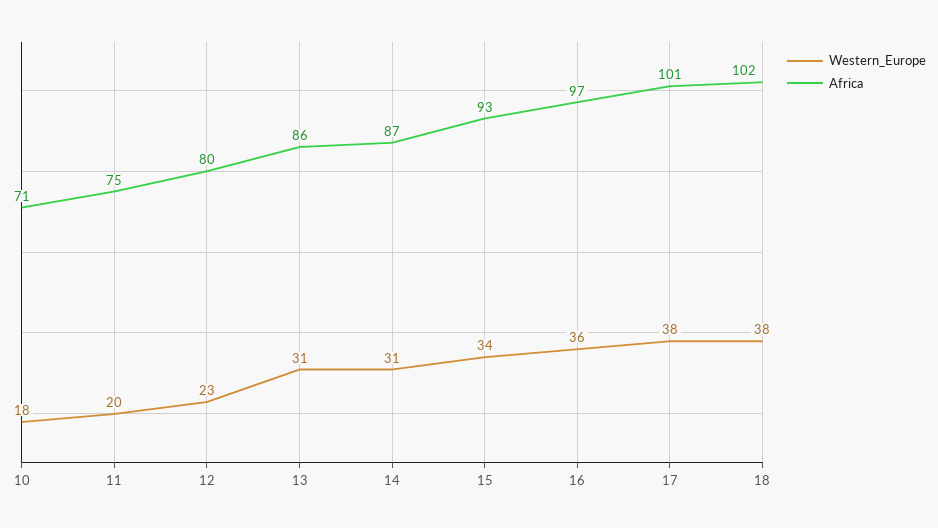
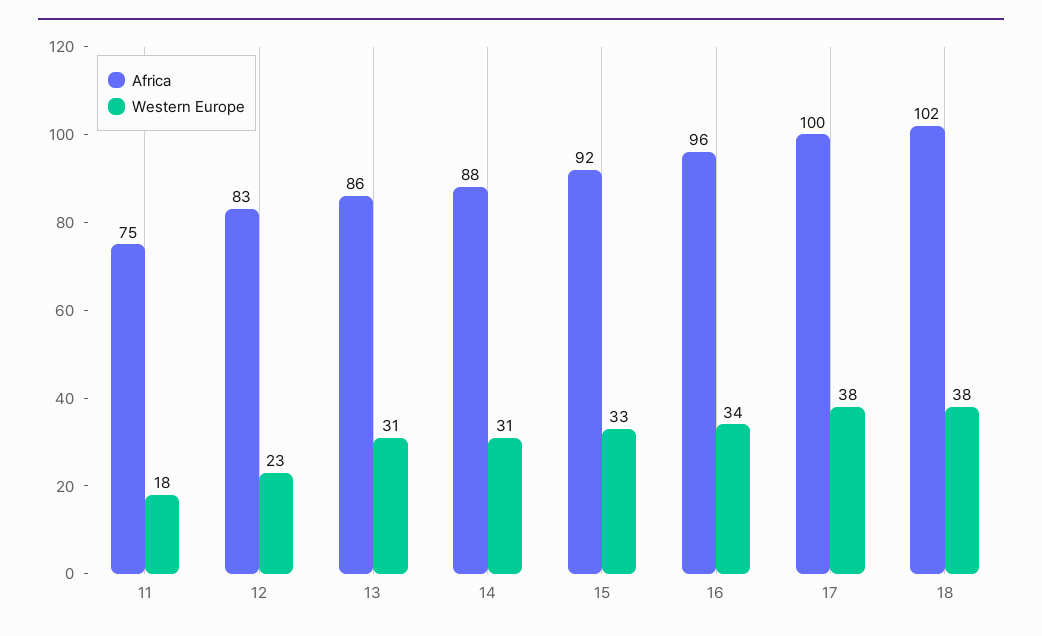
  {
    "Western_Europe": {
-     "10": 18,
-     "11": 20,
+     "11": 18,
      "12": 23,
      "13": 31,
      "14": 31,
-     "15": 34,
+     "15": 33,
-     "16": 36,
+     "16": 34,
      "17": 38,
      "18": 38
    },
    "Africa": {
-     "10": 71,
      "11": 75,
-     "12": 80,
+     "12": 83,
      "13": 86,
-     "14": 87,
+     "14": 88,
-     "15": 93,
+     "15": 92,
-     "16": 97,
+     "16": 96,
-     "17": 101,
+     "17": 100,
      "18": 102
    }
  }

